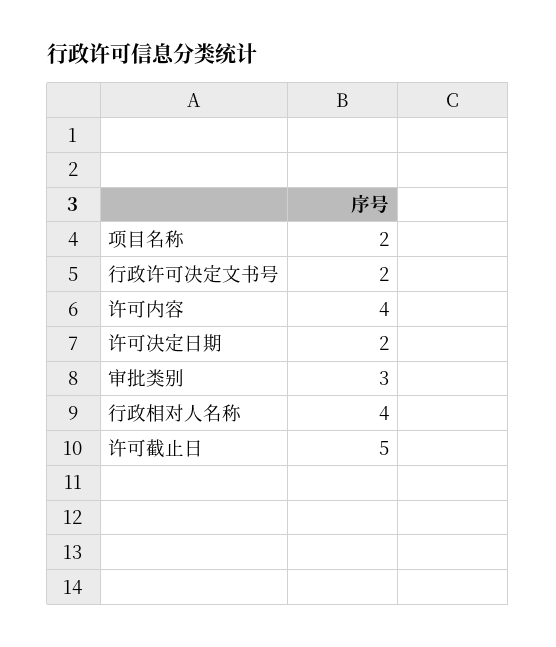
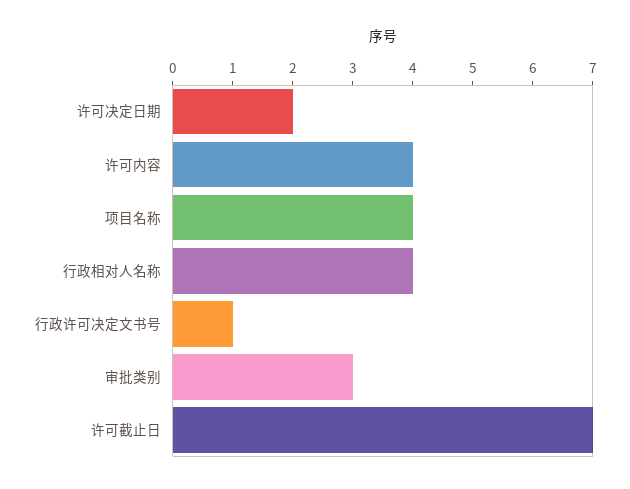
  {
-   "项目名称": 2,
+   "项目名称": 4,
-   "行政许可决定文书号": 2,
+   "行政许可决定文书号": 1,
    "许可内容": 4,
    "许可决定日期": 2,
    "审批类别": 3,
    "行政相对人名称": 4,
-   "许可截止日": 5
+   "许可截止日": 7
  }

